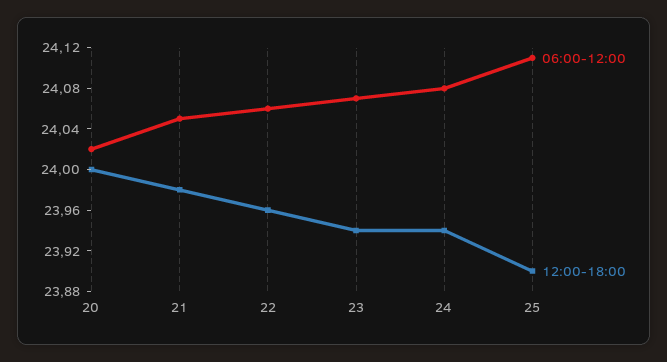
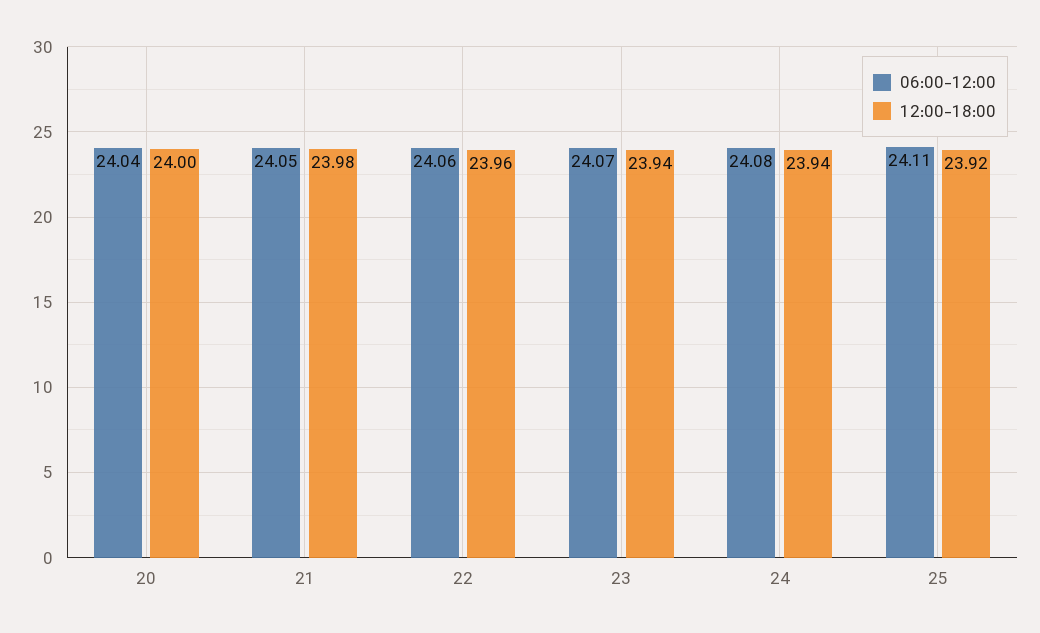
  {
    "06:00-12:00": {
-     "20": 24.02,
+     "20": 24.04,
      "21": 24.05,
      "22": 24.06,
      "23": 24.07,
      "24": 24.08,
      "25": 24.11
    },
    "12:00-18:00": {
      "20": 24,
      "21": 23.98,
      "22": 23.96,
      "23": 23.94,
      "24": 23.94,
-     "25": 23.9
+     "25": 23.92
    }
  }

